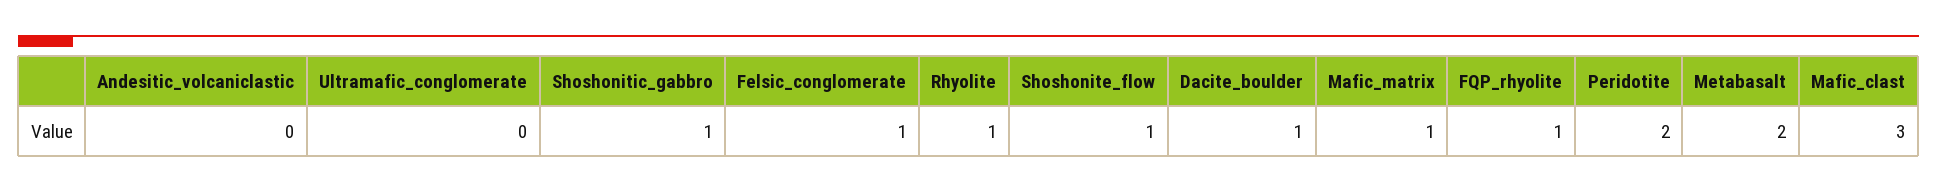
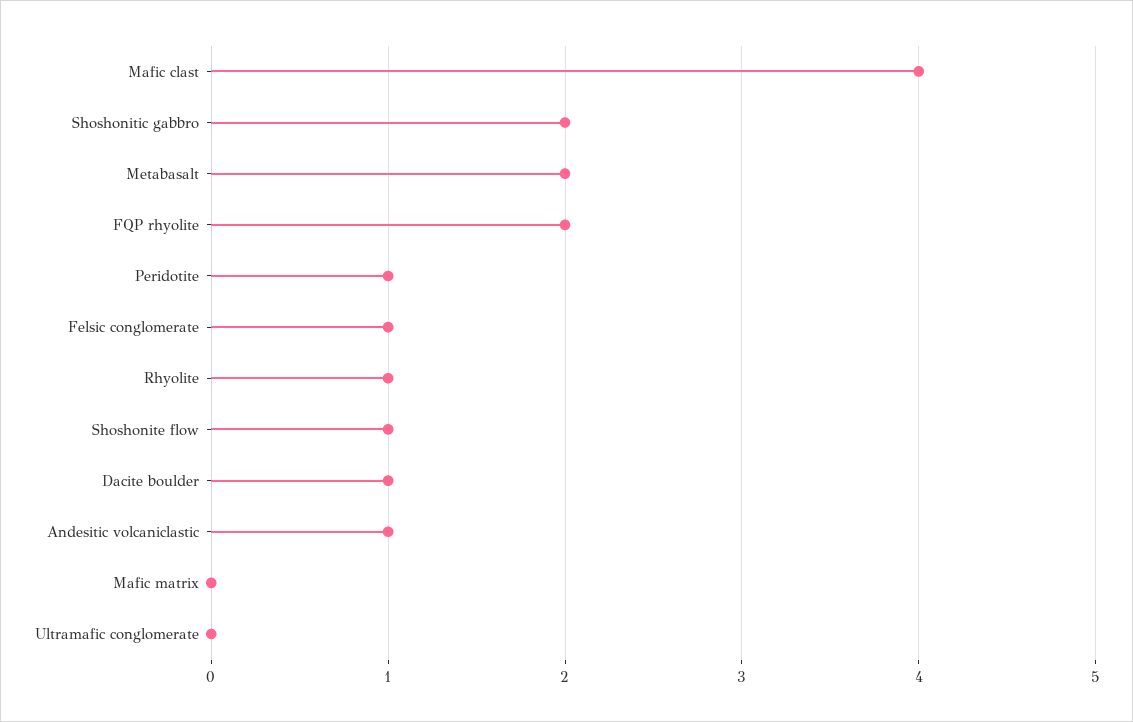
  {
-   "Andesitic_volcaniclastic": 0,
+   "Andesitic_volcaniclastic": 1,
    "Ultramafic_conglomerate": 0,
-   "Shoshonitic_gabbro": 1,
+   "Shoshonitic_gabbro": 2,
    "Felsic_conglomerate": 1,
    "Rhyolite": 1,
    "Shoshonite_flow": 1,
    "Dacite_boulder": 1,
-   "Mafic_matrix": 1,
+   "Mafic_matrix": 0,
-   "FQP_rhyolite": 1,
+   "FQP_rhyolite": 2,
-   "Peridotite": 2,
+   "Peridotite": 1,
    "Metabasalt": 2,
-   "Mafic_clast": 3
+   "Mafic_clast": 4
  }

